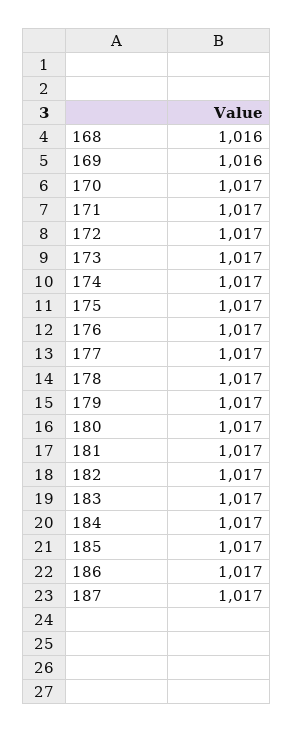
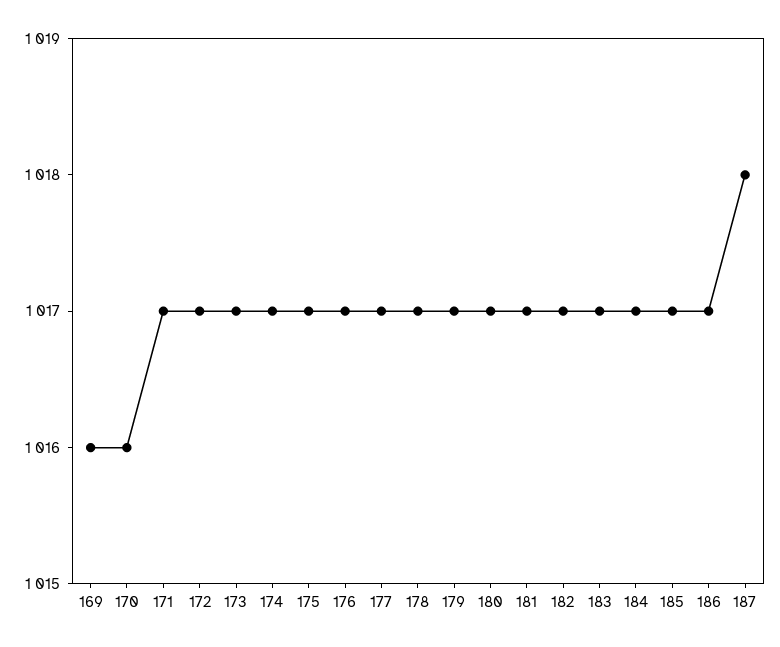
  {
-   "168": 1016,
    "169": 1016,
-   "170": 1017,
+   "170": 1016,
    "171": 1017,
    "172": 1017,
    "173": 1017,
    "174": 1017,
    "175": 1017,
    "176": 1017,
    "177": 1017,
    "178": 1017,
    "179": 1017,
    "180": 1017,
    "181": 1017,
    "182": 1017,
    "183": 1017,
    "184": 1017,
    "185": 1017,
    "186": 1017,
-   "187": 1017
+   "187": 1018
  }

